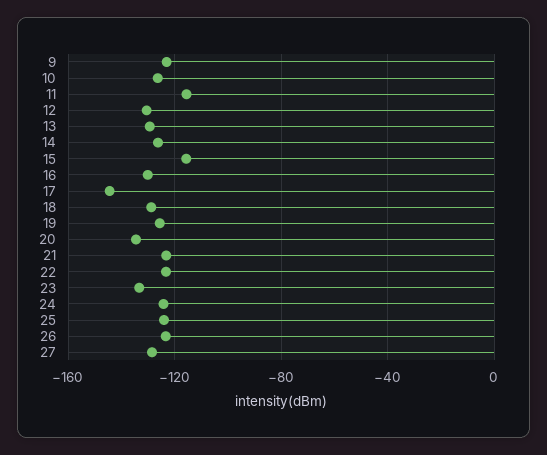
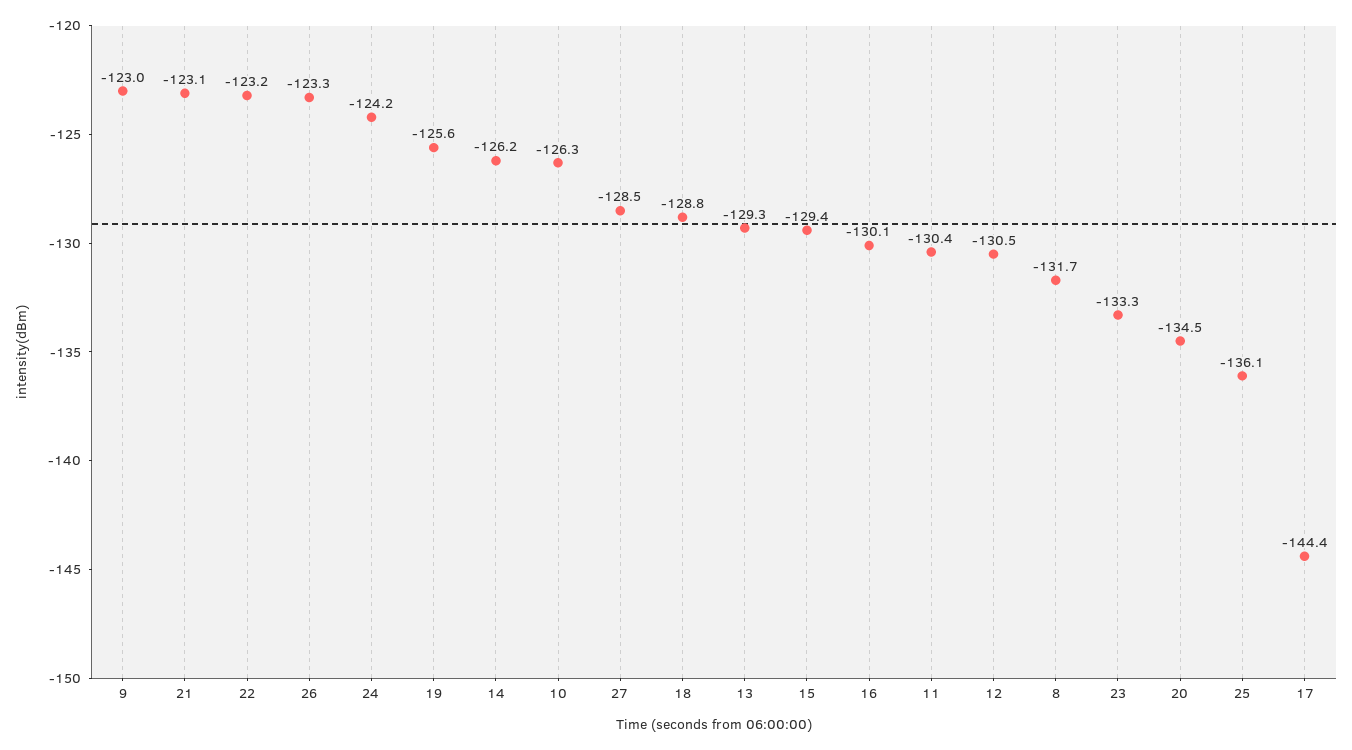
  {
    "9": -123,
    "10": -126.3,
-   "11": -115,
+   "11": -130.4,
    "12": -130.5,
    "13": -129.3,
    "14": -126.2,
-   "15": -115,
+   "15": -129.4,
    "16": -130.1,
    "17": -144.4,
    "18": -128.8,
    "19": -125.6,
    "20": -134.5,
    "21": -123.1,
    "22": -123.2,
    "23": -133.3,
    "24": -124.2,
-   "25": -125,
+   "25": -136.1,
    "26": -123.3,
-   "27": -128.5
+   "27": -128.5,
+   "8": -131.7
  }

